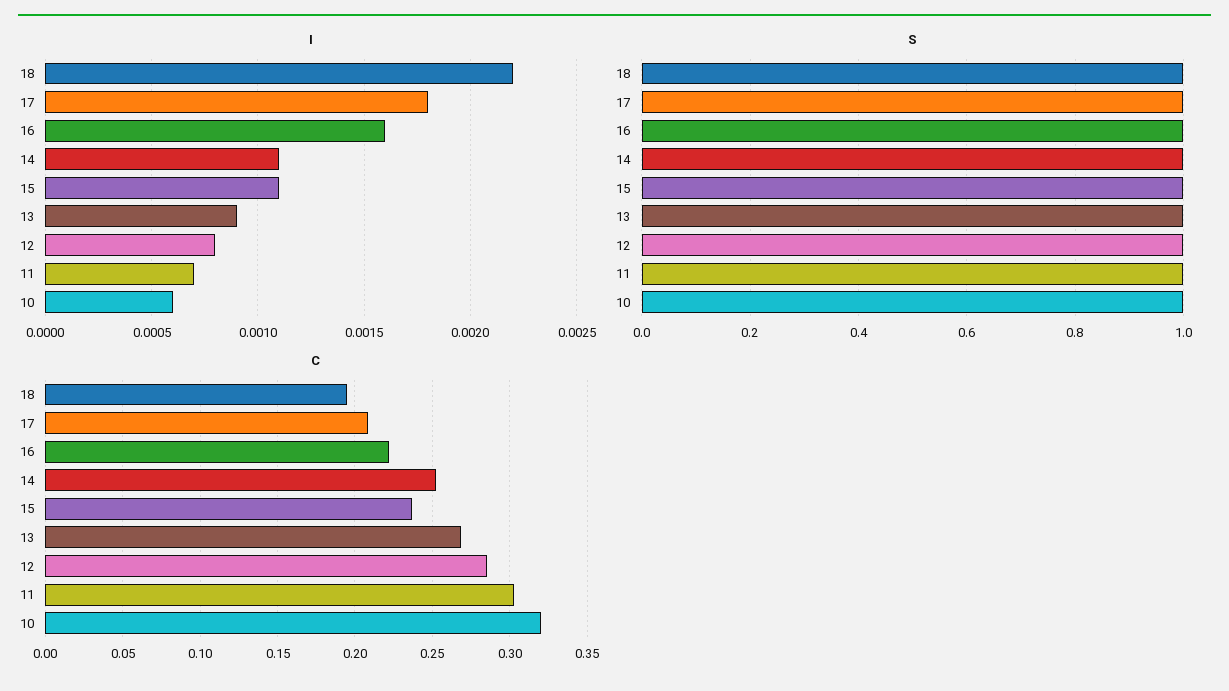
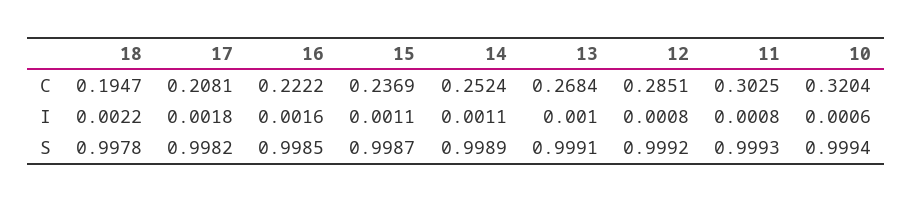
  {
    "I": {
      "18": 0.0022,
      "17": 0.0018,
      "16": 0.0016,
      "14": 0.0011,
      "15": 0.0011,
-     "13": 0.0009,
+     "13": 0.001,
      "12": 0.0008,
-     "11": 0.0007,
+     "11": 0.0008,
      "10": 0.0006
    },
    "S": {
      "18": 0.9978,
      "17": 0.9982,
      "16": 0.9985,
      "14": 0.9989,
      "15": 0.9987,
      "13": 0.9991,
      "12": 0.9992,
      "11": 0.9993,
      "10": 0.9994
    },
    "C": {
      "18": 0.1947,
      "17": 0.2081,
      "16": 0.2222,
      "14": 0.2524,
      "15": 0.2369,
      "13": 0.2684,
      "12": 0.2851,
      "11": 0.3025,
      "10": 0.3204
    }
  }

